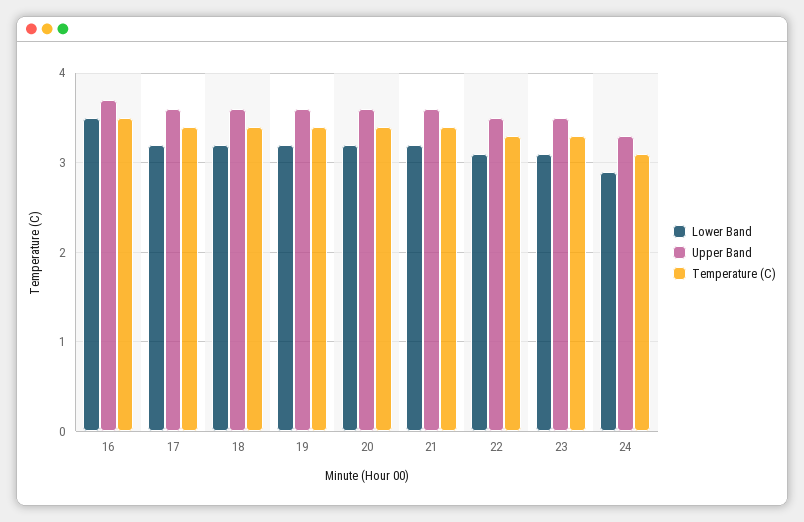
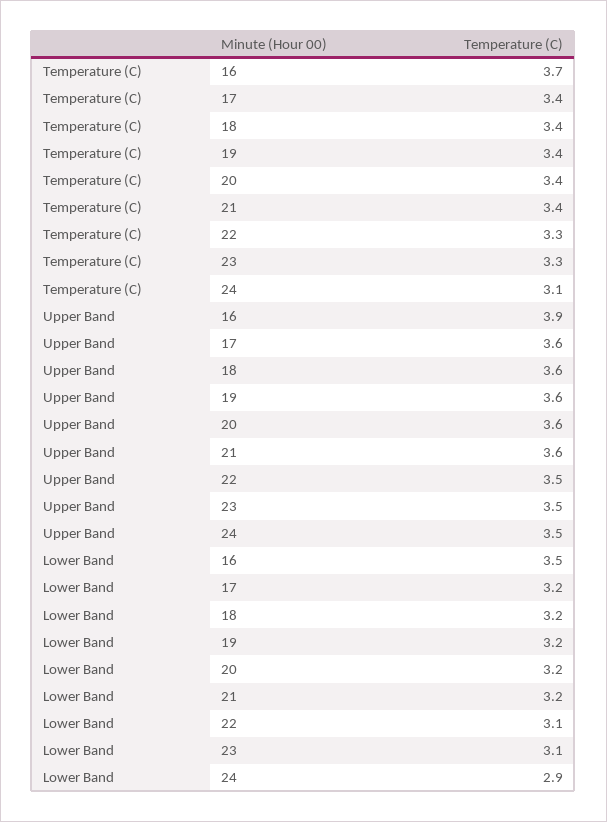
  {
    "Lower Band": {
      "16": 3.5,
      "17": 3.2,
      "18": 3.2,
      "19": 3.2,
      "20": 3.2,
      "21": 3.2,
      "22": 3.1,
      "23": 3.1,
      "24": 2.9
    },
    "Upper Band": {
-     "16": 3.7,
+     "16": 3.9,
      "17": 3.6,
      "18": 3.6,
      "19": 3.6,
      "20": 3.6,
      "21": 3.6,
      "22": 3.5,
      "23": 3.5,
-     "24": 3.3
+     "24": 3.5
    },
    "Temperature (C)": {
-     "16": 3.5,
+     "16": 3.7,
      "17": 3.4,
      "18": 3.4,
      "19": 3.4,
      "20": 3.4,
      "21": 3.4,
      "22": 3.3,
      "23": 3.3,
      "24": 3.1
    }
  }

